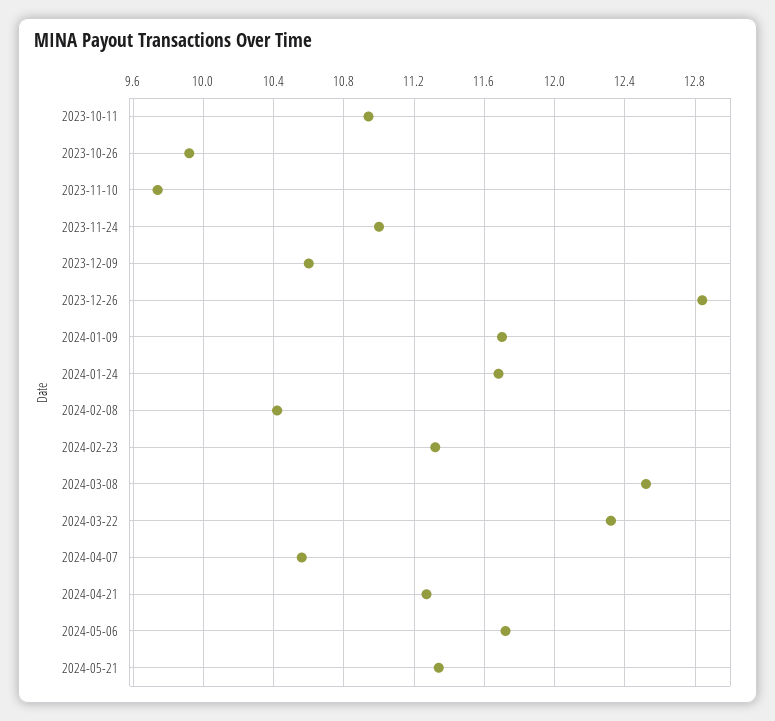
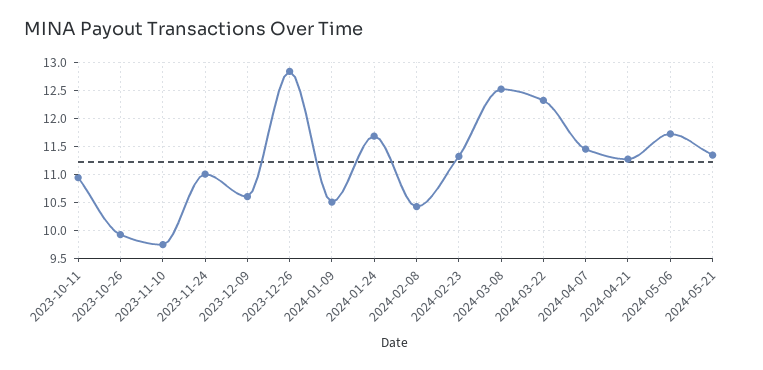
  {
    "2023-10-11": 10.95,
    "2023-10-26": 9.9,
    "2023-11-10": 9.75,
    "2023-11-24": 11,
    "2023-12-09": 10.6,
    "2023-12-26": 12.85,
-   "2024-01-09": 11.7,
+   "2024-01-09": 10.5,
    "2024-01-24": 11.7,
    "2024-02-08": 10.4,
    "2024-02-23": 11.3,
    "2024-03-08": 12.5,
    "2024-03-22": 12.3,
-   "2024-04-07": 10.55,
+   "2024-04-07": 11.5,
    "2024-04-21": 11.25,
    "2024-05-06": 11.7,
    "2024-05-21": 11.35
  }

